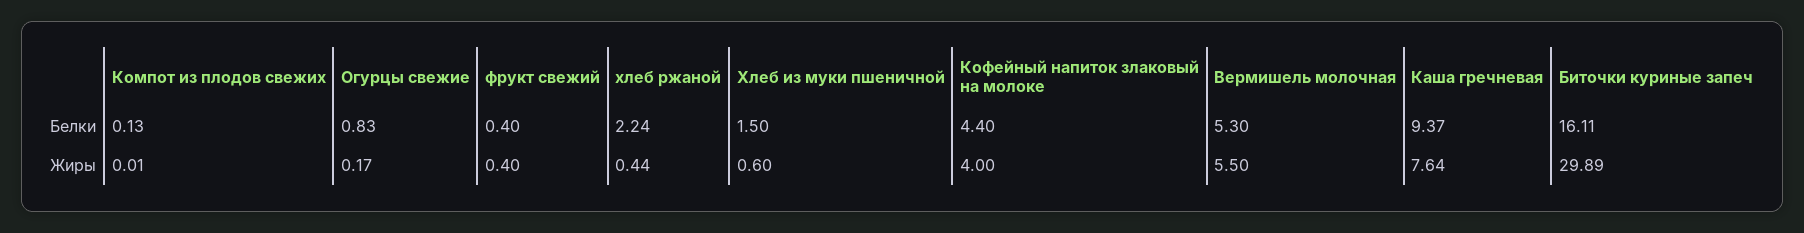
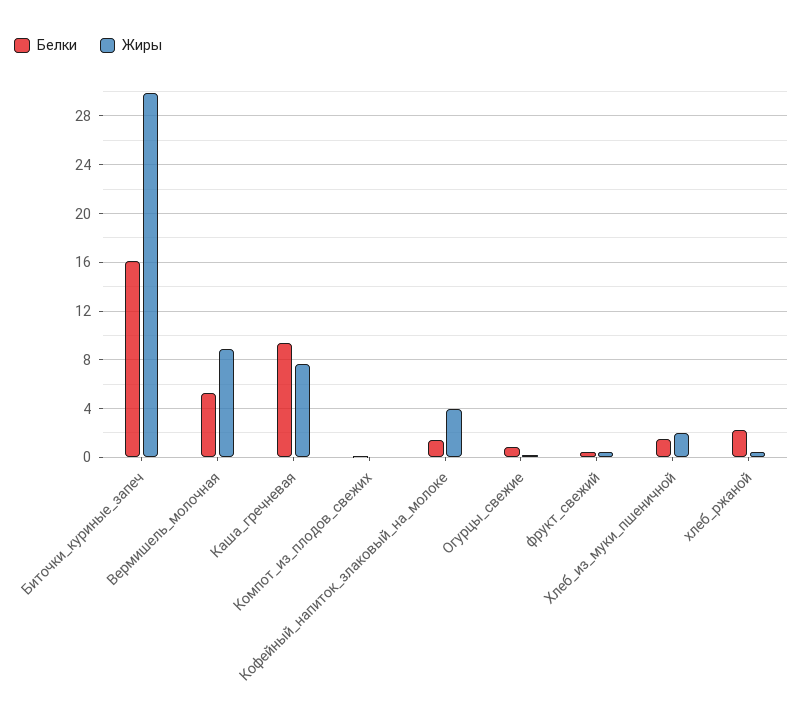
  {
    "Белки": {
      "Компот из плодов свежих": 0.13,
      "Огурцы свежие": 0.83,
      "фрукт свежий": 0.4,
      "хлеб ржаной": 2.24,
      "Хлеб из муки пшеничной": 1.5,
-     "Кофейный напиток злаковый на молоке": 4.4,
+     "Кофейный напиток злаковый на молоке": 1.5,
      "Вермишель молочная": 5.3,
      "Каша гречневая": 9.37,
      "Биточки куриные запеч": 16.11
    },
    "Жиры": {
      "Компот из плодов свежих": 0.01,
      "Огурцы свежие": 0.17,
      "фрукт свежий": 0.4,
      "хлеб ржаной": 0.44,
-     "Хлеб из муки пшеничной": 0.6,
+     "Хлеб из муки пшеничной": 2,
      "Кофейный напиток злаковый на молоке": 4,
-     "Вермишель молочная": 5.5,
+     "Вермишель молочная": 9,
      "Каша гречневая": 7.64,
      "Биточки куриные запеч": 29.89
    }
  }

